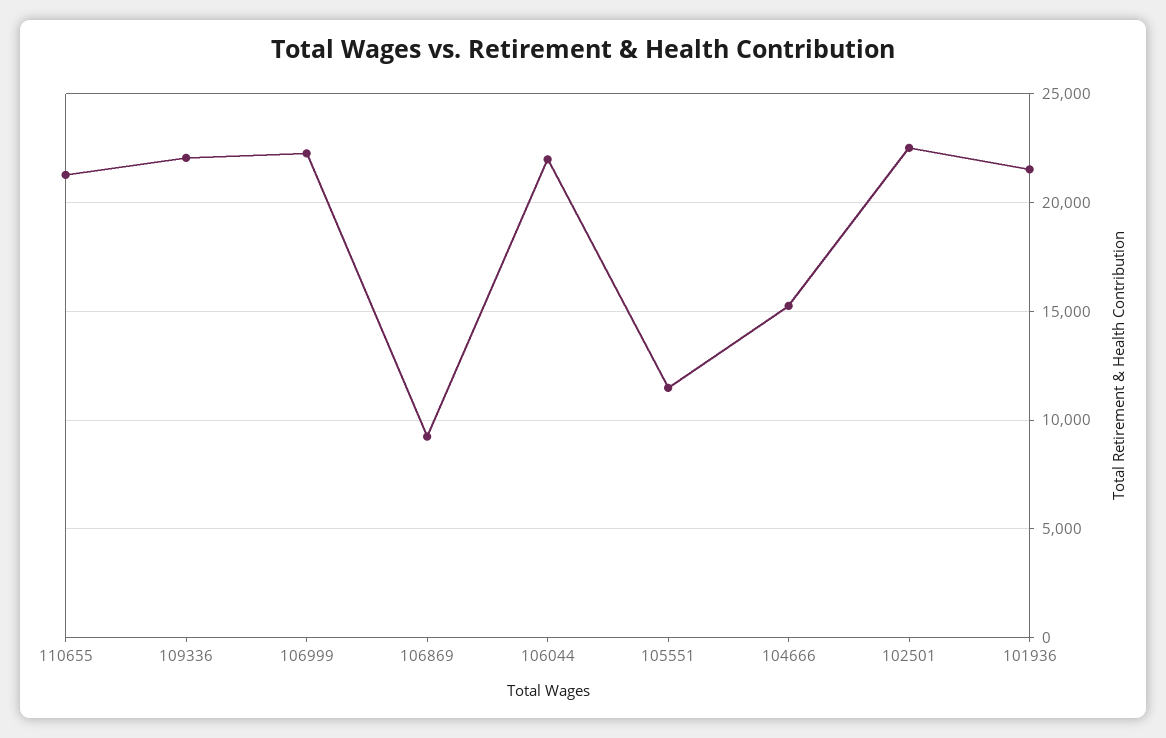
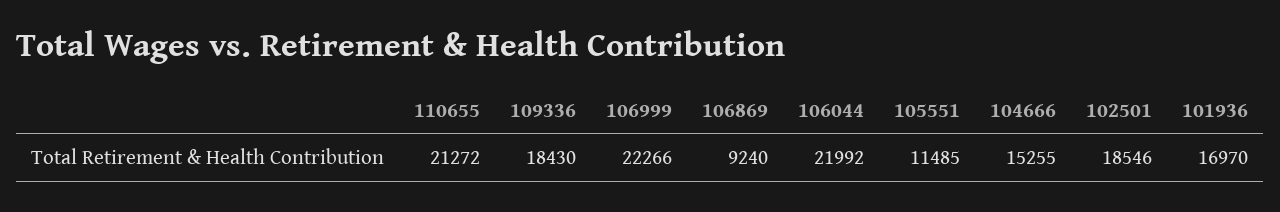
  {
    "110655": 21272,
-   "109336": 22000,
+   "109336": 18430,
    "106999": 22266,
    "106869": 9240,
    "106044": 21992,
    "105551": 11485,
    "104666": 15255,
-   "102501": 22500,
+   "102501": 18546,
-   "101936": 21500
+   "101936": 16970
  }

